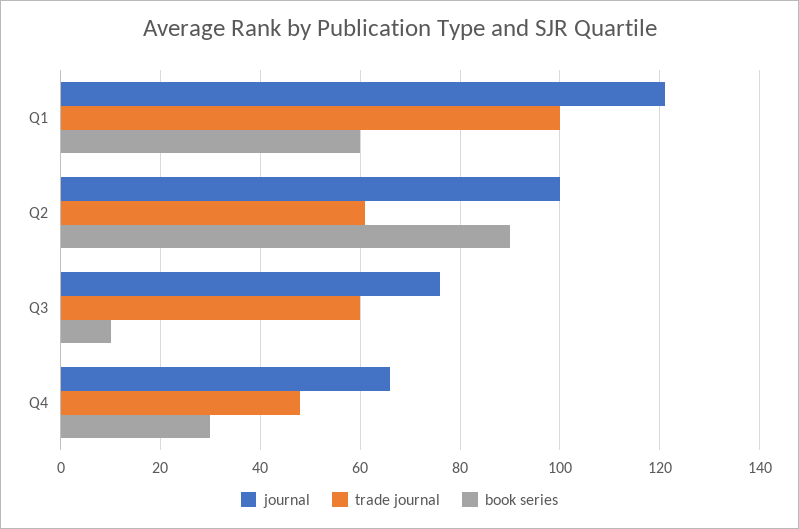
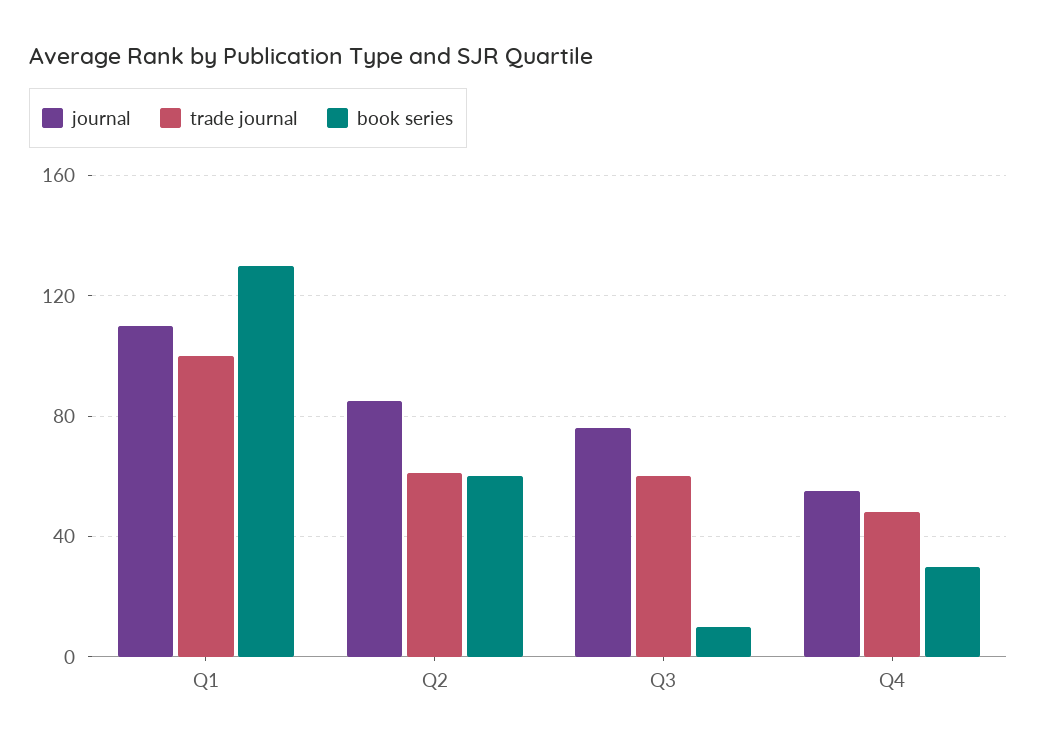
  {
    "journal": {
-     "Q1": 120,
+     "Q1": 110,
-     "Q2": 100,
+     "Q2": 85,
      "Q3": 75,
-     "Q4": 65
+     "Q4": 55
    },
    "trade journal": {
      "Q1": 100,
      "Q2": 60,
      "Q3": 60,
      "Q4": 50
    },
    "book series": {
-     "Q1": 60,
+     "Q1": 130,
-     "Q2": 90,
+     "Q2": 60,
      "Q3": 10,
      "Q4": 30
    }
  }

